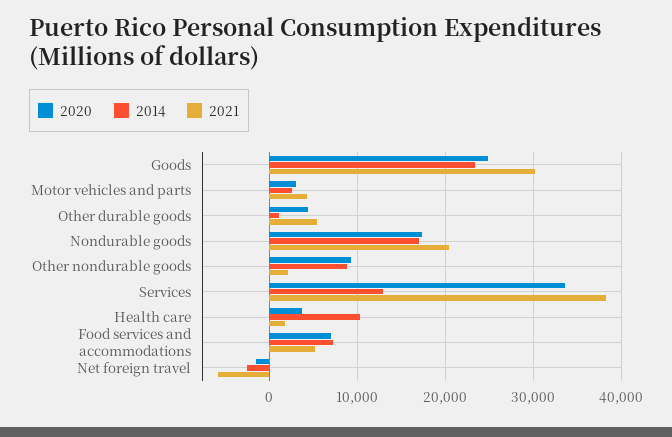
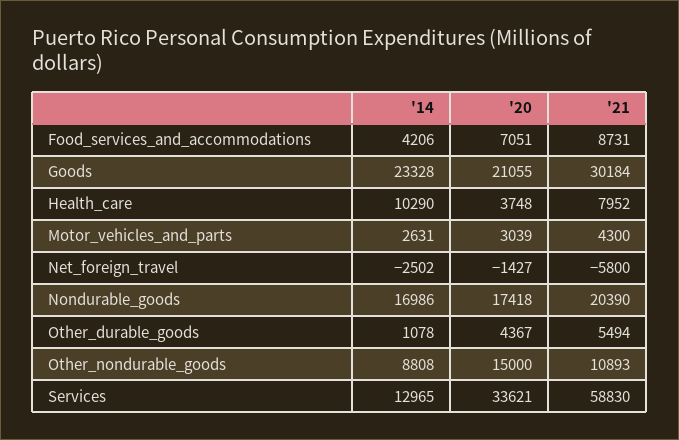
  {
    "2020": {
-     "Goods": 25000,
+     "Goods": 21055,
      "Motor vehicles and parts": 3039,
      "Other durable goods": 4367,
      "Nondurable goods": 17418,
-     "Other nondurable goods": 9000,
+     "Other nondurable goods": 15000,
      "Services": 33621,
      "Health care": 3748,
      "Food services and accommodations": 7051,
      "Net foreign travel": -1427
    },
    "2014": {
      "Goods": 23328,
      "Motor vehicles and parts": 2631,
      "Other durable goods": 1078,
      "Nondurable goods": 16986,
      "Other nondurable goods": 8808,
      "Services": 12965,
      "Health care": 10290,
-     "Food services and accommodations": 7000,
+     "Food services and accommodations": 4206,
      "Net foreign travel": -2502
    },
    "2021": {
      "Goods": 30184,
      "Motor vehicles and parts": 4300,
      "Other durable goods": 5494,
      "Nondurable goods": 20390,
-     "Other nondurable goods": 2000,
+     "Other nondurable goods": 10893,
-     "Services": 38000,
+     "Services": 58830,
-     "Health care": 2000,
+     "Health care": 7952,
-     "Food services and accommodations": 5000,
+     "Food services and accommodations": 8731,
      "Net foreign travel": -5800
    }
  }

